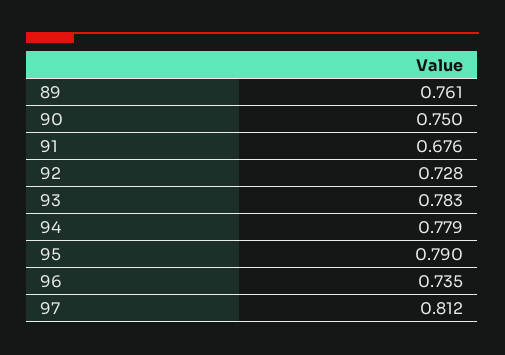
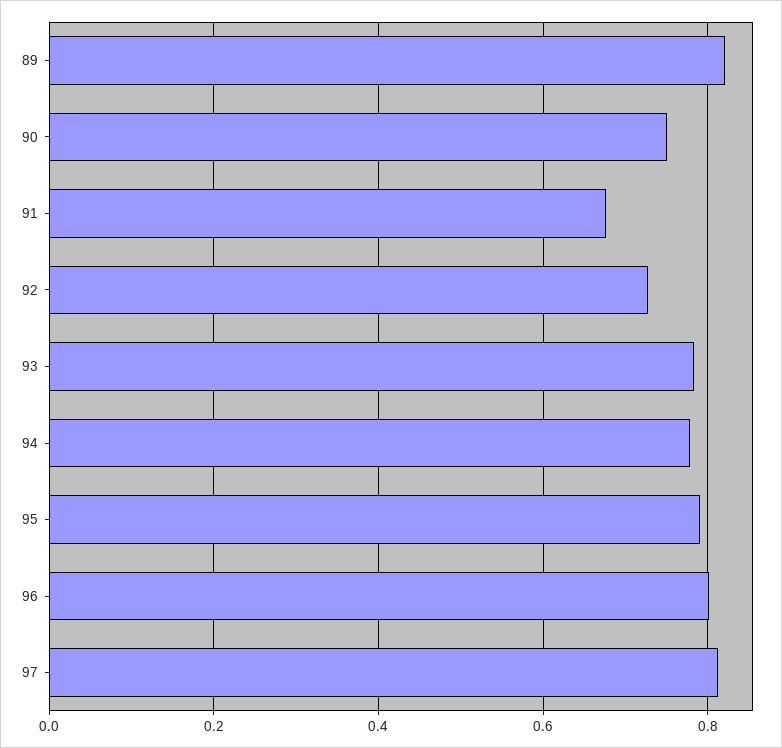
  {
-   "89": 0.761,
+   "89": 0.82,
    "90": 0.75,
    "91": 0.676,
    "92": 0.728,
    "93": 0.783,
    "94": 0.779,
    "95": 0.79,
-   "96": 0.735,
+   "96": 0.8,
    "97": 0.812
  }

